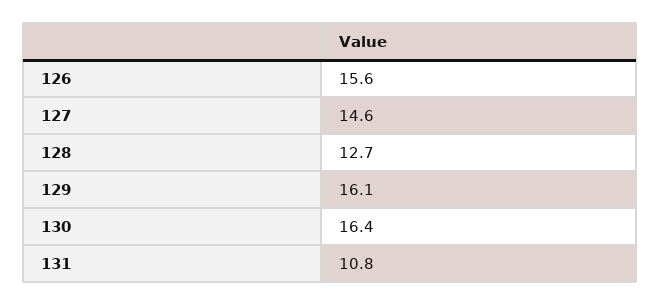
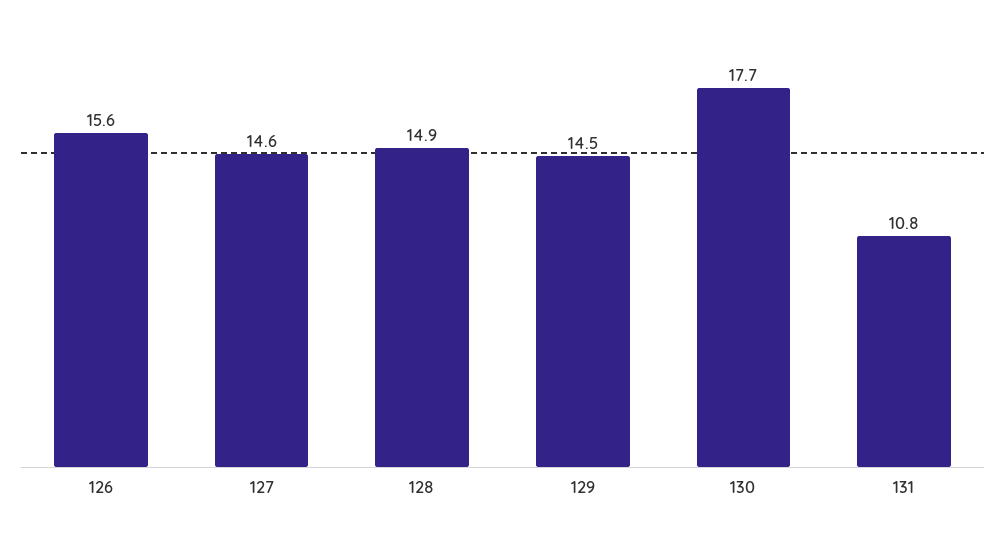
  {
    "126": 15.6,
    "127": 14.6,
-   "128": 12.7,
+   "128": 14.9,
-   "129": 16.1,
+   "129": 14.5,
-   "130": 16.4,
+   "130": 17.7,
    "131": 10.8
  }

